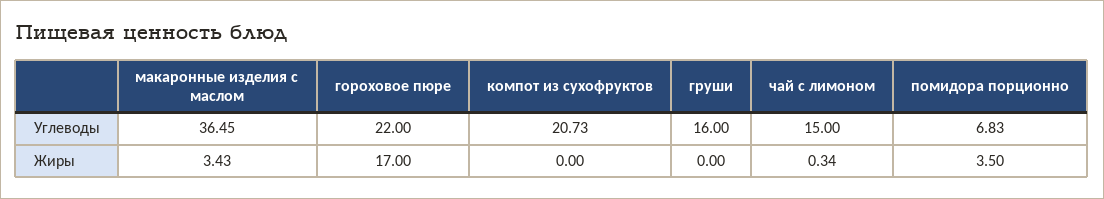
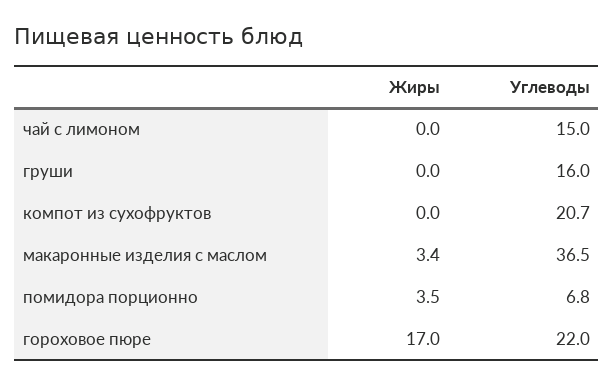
  {
    "макаронные изделия с маслом": {
      "Углеводы": 36.45,
      "Жиры": 3.43
    },
    "гороховое пюре": {
      "Углеводы": 22,
      "Жиры": 17
    },
    "компот из сухофруктов": {
      "Углеводы": 20.73,
      "Жиры": 0
    },
    "груши": {
      "Углеводы": 16,
      "Жиры": 0
    },
    "чай с лимоном": {
      "Углеводы": 15,
-     "Жиры": 0.34
+     "Жиры": 0
    },
    "помидора порционно": {
      "Углеводы": 6.83,
      "Жиры": 3.5
    }
  }

